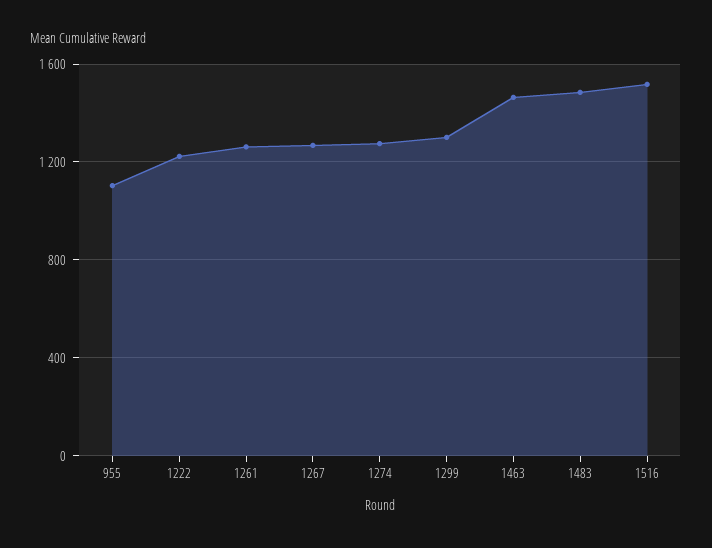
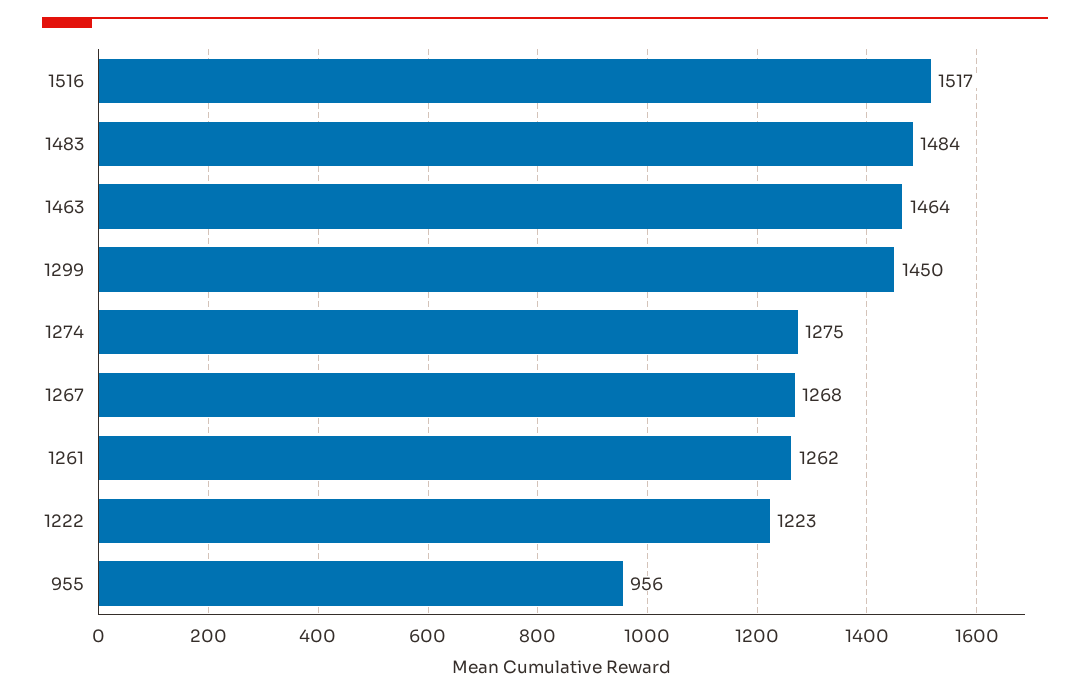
  {
-   "955": 1100,
+   "955": 956,
    "1222": 1223,
    "1261": 1262,
    "1267": 1268,
    "1274": 1275,
-   "1299": 1300,
+   "1299": 1450,
    "1463": 1464,
    "1483": 1484,
    "1516": 1517
  }

